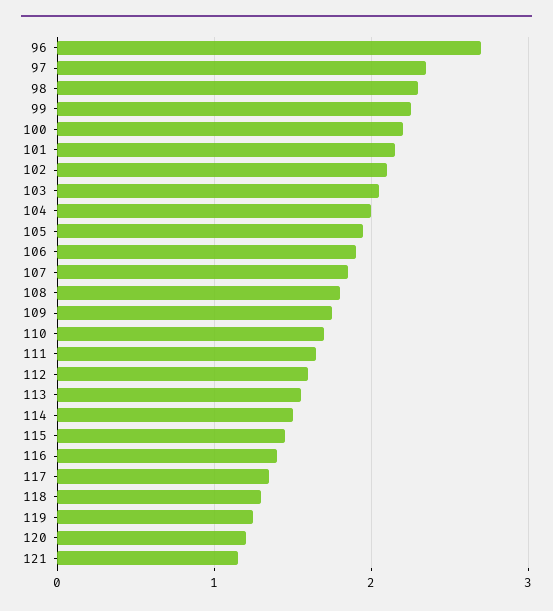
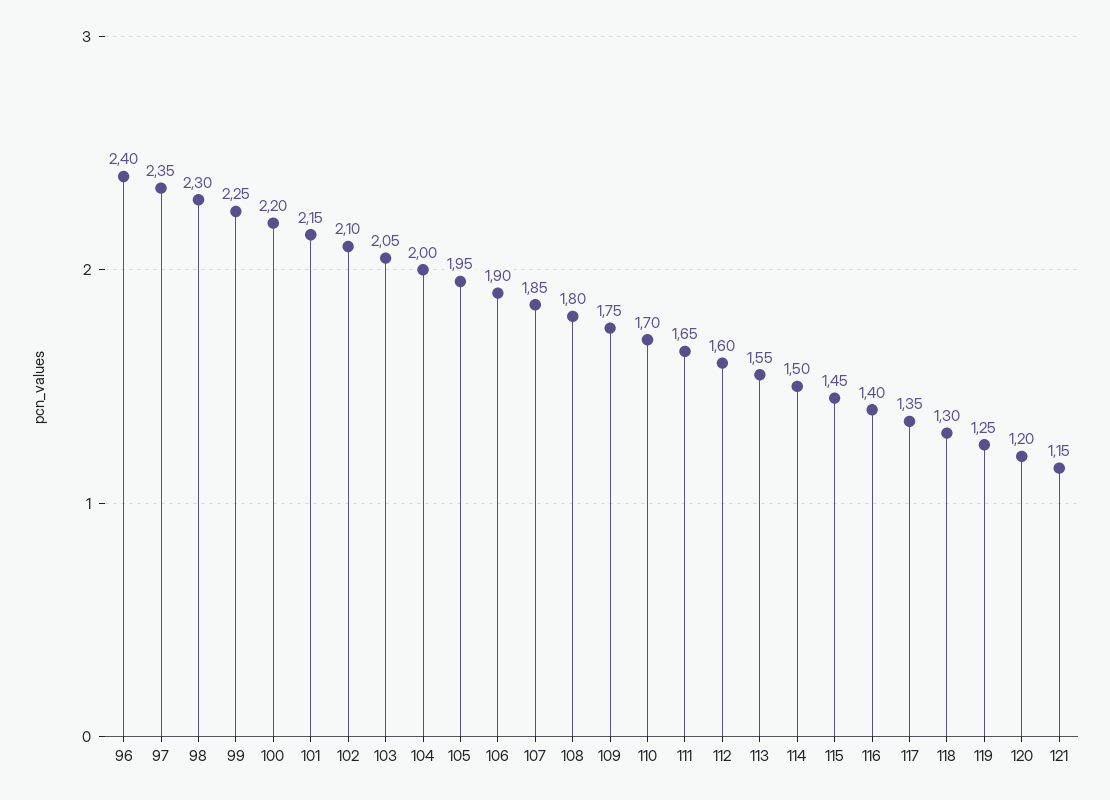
  {
-   "96": 2.7,
+   "96": 2.4,
    "97": 2.35,
    "98": 2.3,
    "99": 2.25,
    "100": 2.2,
    "101": 2.15,
    "102": 2.1,
    "103": 2.05,
    "104": 2,
    "105": 1.95,
    "106": 1.9,
    "107": 1.85,
    "108": 1.8,
    "109": 1.75,
    "110": 1.7,
    "111": 1.65,
    "112": 1.6,
    "113": 1.55,
    "114": 1.5,
    "115": 1.45,
    "116": 1.4,
    "117": 1.35,
    "118": 1.3,
    "119": 1.25,
    "120": 1.2,
    "121": 1.15
  }

